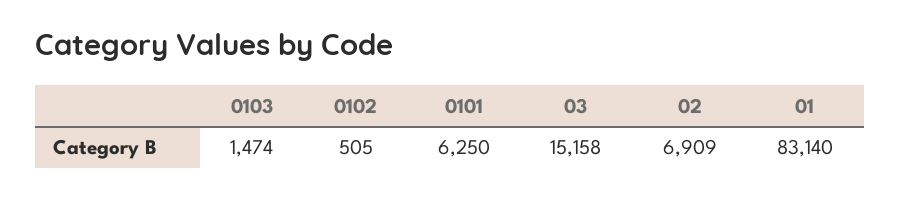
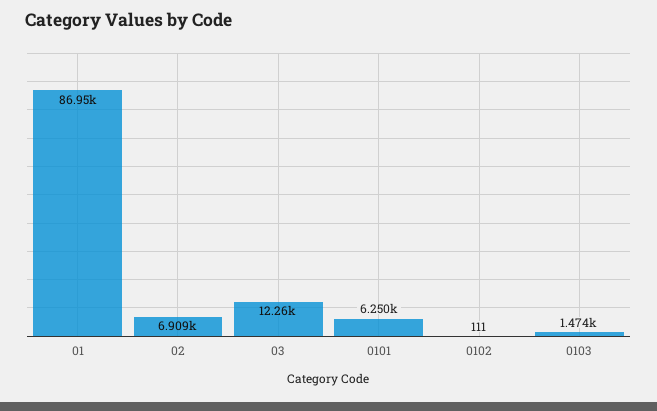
  {
    "0103": 1474,
-   "0102": 505,
+   "0102": 111,
    "0101": 6250,
-   "03": 15158,
+   "03": 12260,
    "02": 6909,
-   "01": 83140
+   "01": 86950
  }

